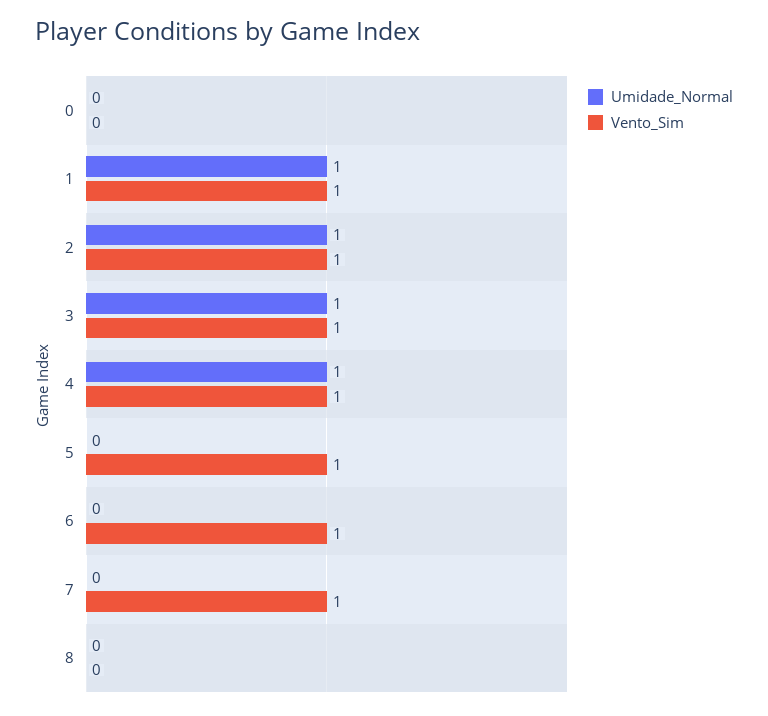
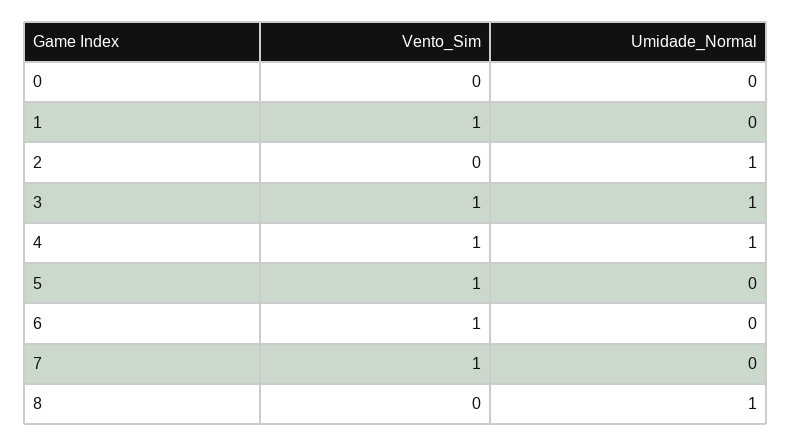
  {
    "Umidade_Normal": {
      "0": 0,
-     "1": 1,
+     "1": 0,
      "2": 1,
      "3": 1,
      "4": 1,
      "5": 0,
      "6": 0,
      "7": 0,
-     "8": 0
+     "8": 1
    },
    "Vento_Sim": {
      "0": 0,
      "1": 1,
-     "2": 1,
+     "2": 0,
      "3": 1,
      "4": 1,
      "5": 1,
      "6": 1,
      "7": 1,
      "8": 0
    }
  }

